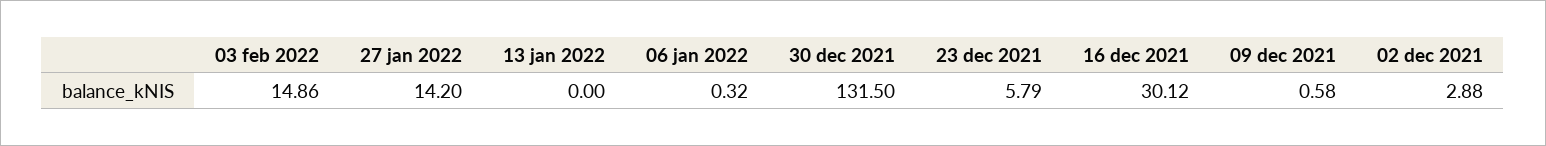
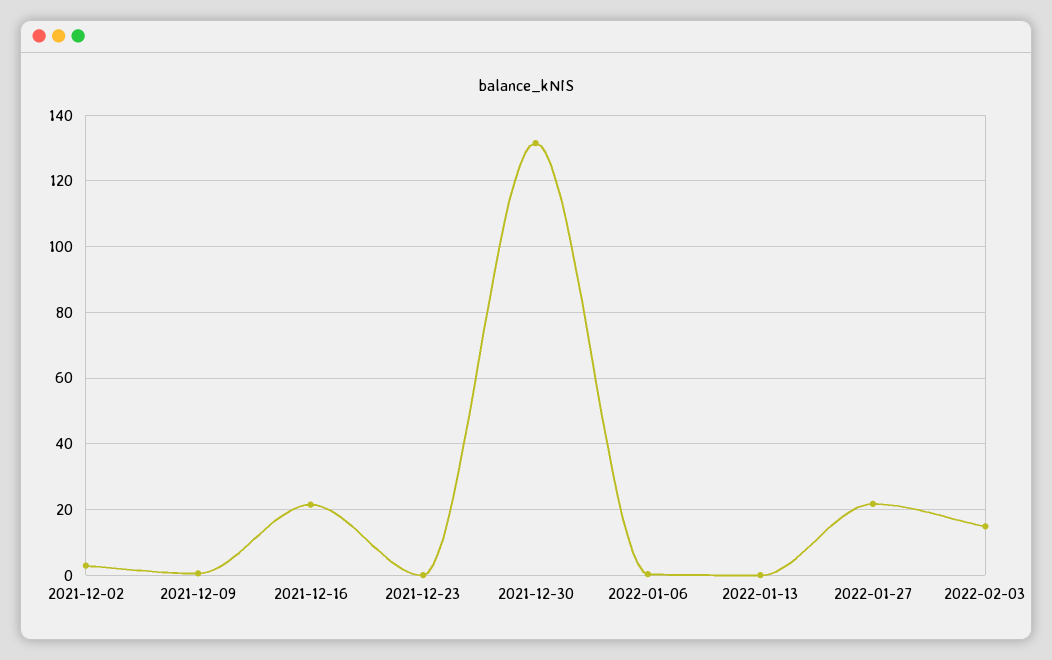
  {
    "03 feb 2022": 14.86,
-   "27 jan 2022": 14.2,
+   "27 jan 2022": 22,
    "13 jan 2022": 0,
    "06 jan 2022": 0.32,
    "30 dec 2021": 131.5,
-   "23 dec 2021": 5.79,
+   "23 dec 2021": 0,
-   "16 dec 2021": 30.12,
+   "16 dec 2021": 22,
    "09 dec 2021": 0.58,
    "02 dec 2021": 2.88
  }

